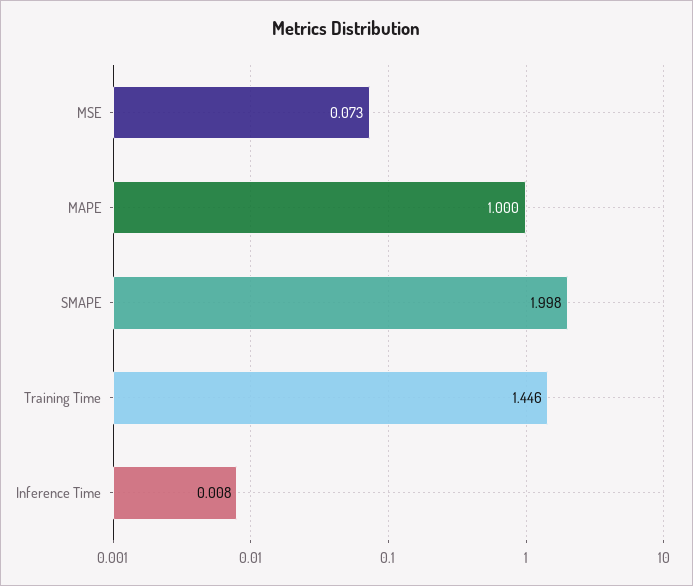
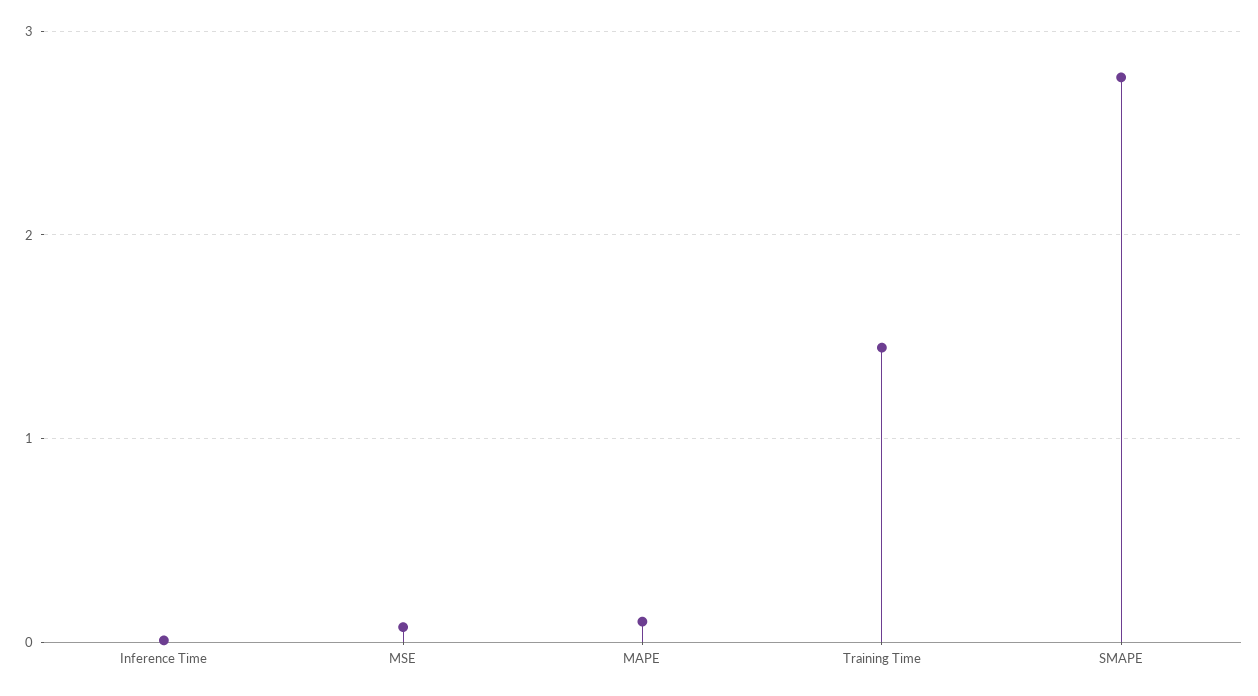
  {
    "MSE": 0.073,
-   "MAPE": 1,
+   "MAPE": 0.1,
-   "SMAPE": 1.998,
+   "SMAPE": 2.8,
    "Training Time": 1.446,
    "Inference Time": 0.008
  }

